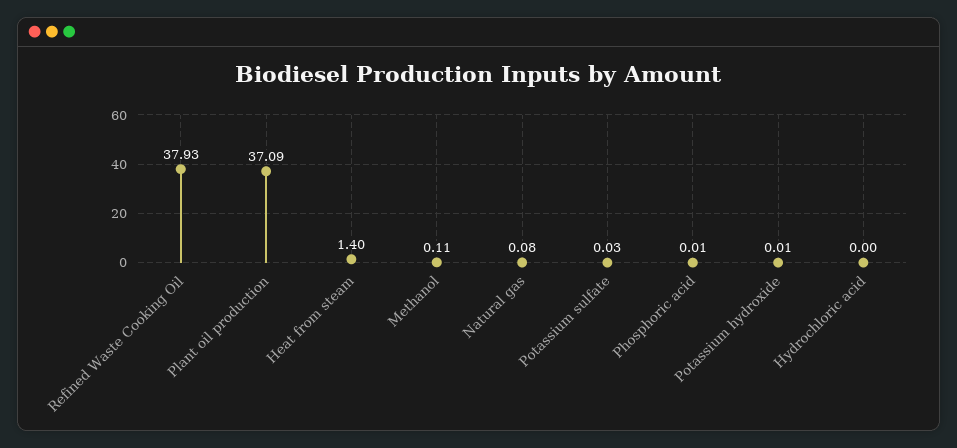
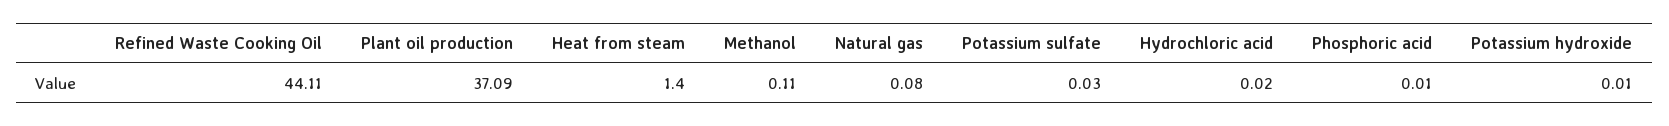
  {
-   "Refined Waste Cooking Oil": 37.93,
+   "Refined Waste Cooking Oil": 44.11,
    "Plant oil production": 37.09,
    "Heat from steam": 1.4,
    "Methanol": 0.11,
    "Natural gas": 0.08,
    "Potassium sulfate": 0.03,
    "Phosphoric acid": 0.01,
    "Potassium hydroxide": 0.01,
-   "Hydrochloric acid": 0
+   "Hydrochloric acid": 0.02
  }

